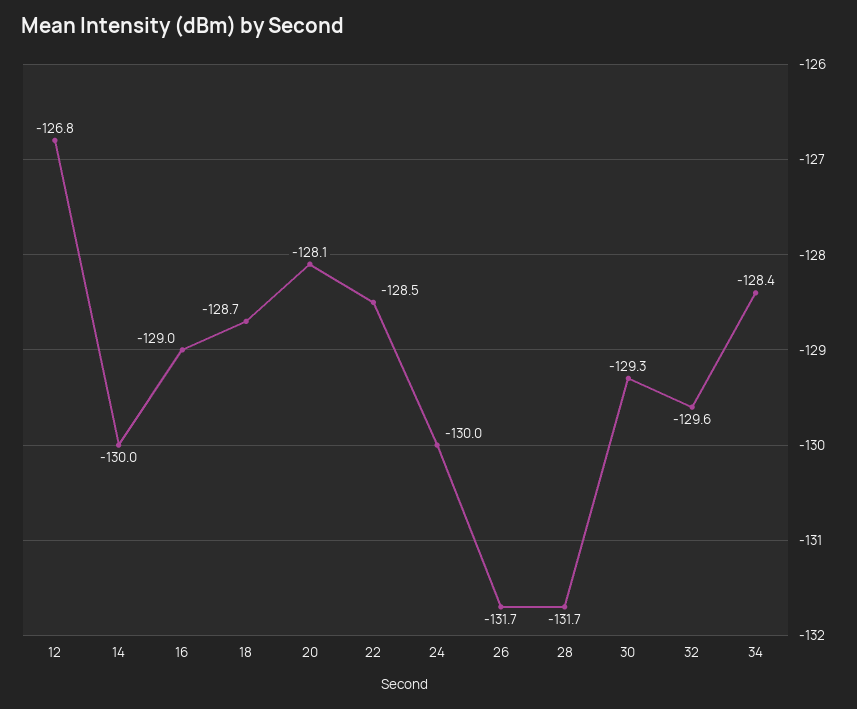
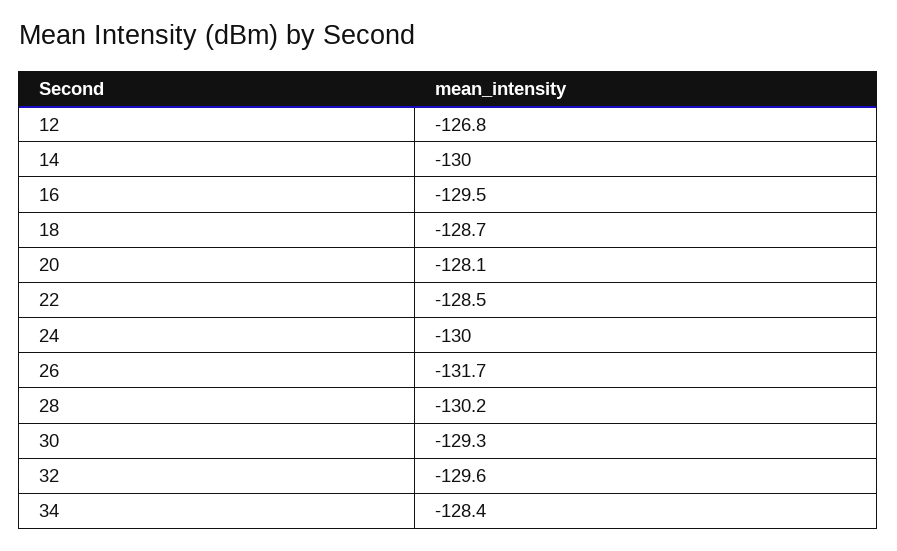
  {
    "12": -126.8,
    "14": -130,
-   "16": -129,
+   "16": -129.5,
    "18": -128.7,
    "20": -128.1,
    "22": -128.5,
    "24": -130,
    "26": -131.7,
-   "28": -131.7,
+   "28": -130.2,
    "30": -129.3,
    "32": -129.6,
    "34": -128.4
  }

